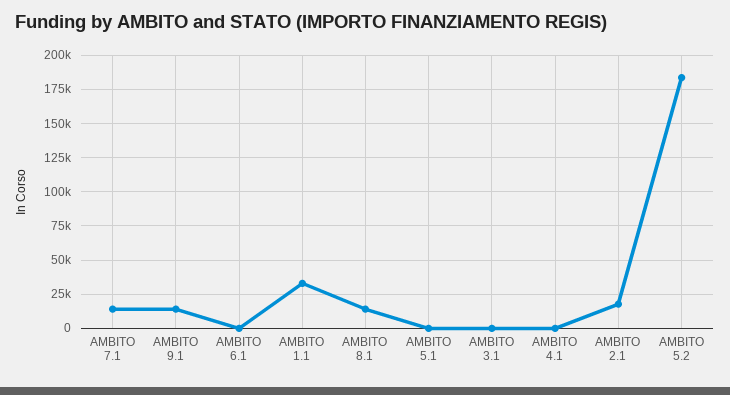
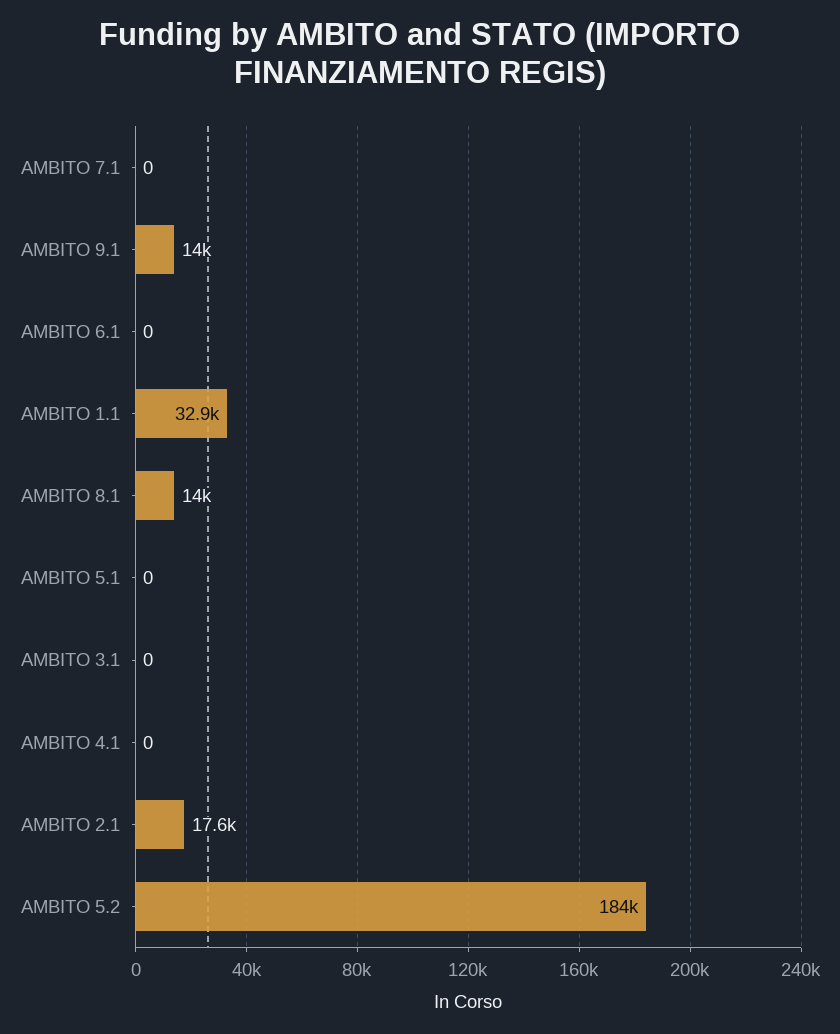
  {
-   "AMBITO 7.1": 15000,
+   "AMBITO 7.1": 0,
    "AMBITO 9.1": 14000,
    "AMBITO 6.1": 0,
    "AMBITO 1.1": 32900,
    "AMBITO 8.1": 14000,
    "AMBITO 5.1": 0,
    "AMBITO 3.1": 0,
    "AMBITO 4.1": 0,
    "AMBITO 2.1": 17600,
    "AMBITO 5.2": 184000
  }

